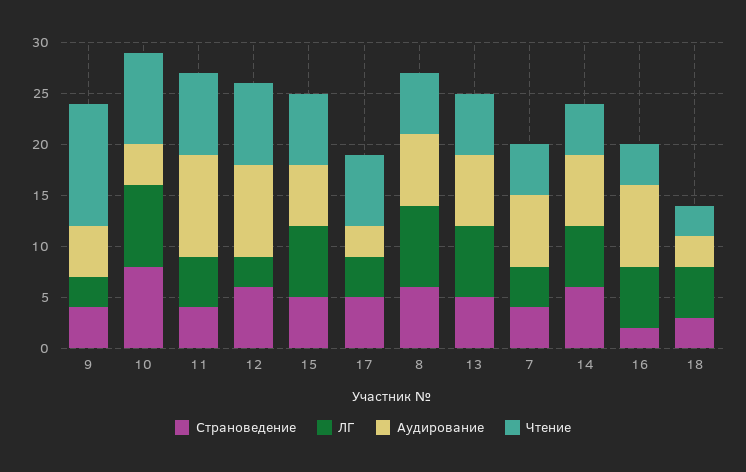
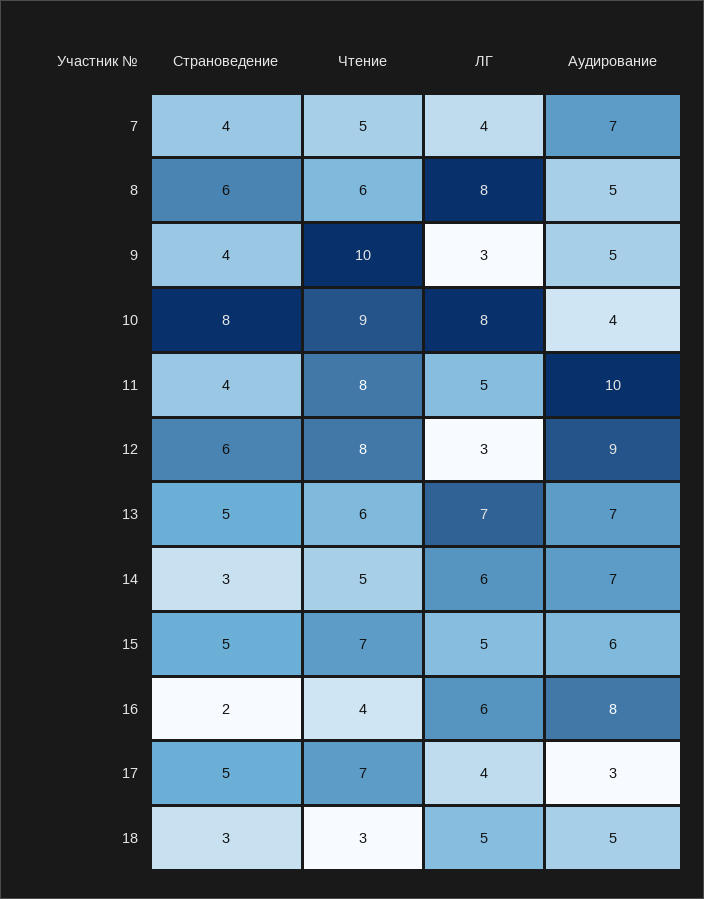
  {
    "Страноведение": {
      "9": 4,
      "10": 8,
      "11": 4,
      "12": 6,
      "15": 5,
      "17": 5,
      "8": 6,
      "13": 5,
      "7": 4,
-     "14": 6,
+     "14": 3,
      "16": 2,
      "18": 3
    },
    "ЛГ": {
      "9": 3,
      "10": 8,
      "11": 5,
      "12": 3,
-     "15": 7,
+     "15": 5,
      "17": 4,
      "8": 8,
      "13": 7,
      "7": 4,
      "14": 6,
      "16": 6,
      "18": 5
    },
    "Аудирование": {
      "9": 5,
      "10": 4,
      "11": 10,
      "12": 9,
      "15": 6,
      "17": 3,
-     "8": 7,
+     "8": 5,
      "13": 7,
      "7": 7,
      "14": 7,
      "16": 8,
-     "18": 3
+     "18": 5
    },
    "Чтение": {
-     "9": 12,
+     "9": 10,
      "10": 9,
      "11": 8,
      "12": 8,
      "15": 7,
      "17": 7,
      "8": 6,
      "13": 6,
      "7": 5,
      "14": 5,
      "16": 4,
      "18": 3
    }
  }

